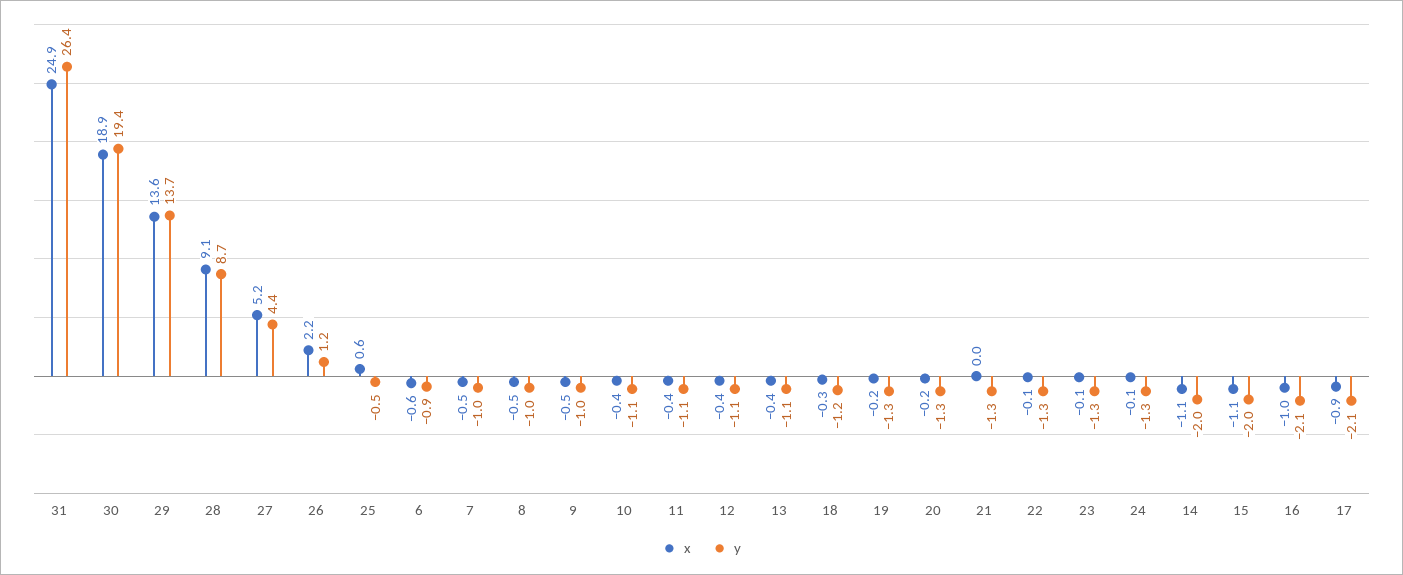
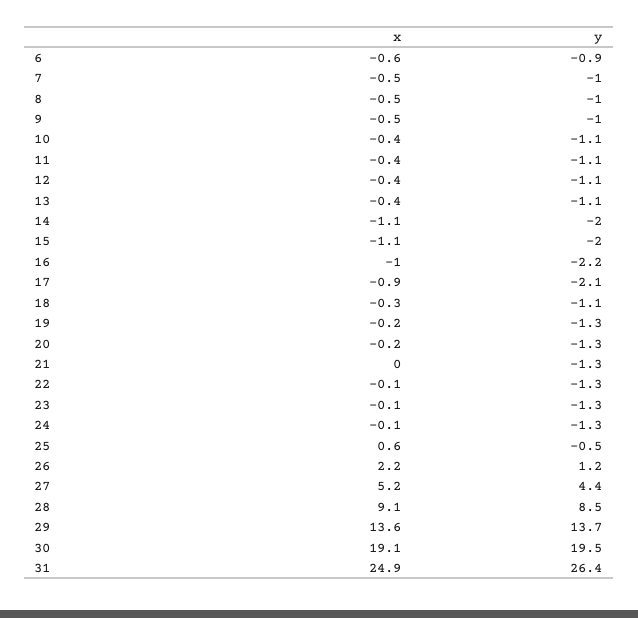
  {
    "x": {
      "31": 24.9,
-     "30": 18.9,
+     "30": 19.1,
      "29": 13.6,
      "28": 9.1,
      "27": 5.2,
      "26": 2.2,
      "25": 0.6,
      "6": -0.6,
      "7": -0.5,
      "8": -0.5,
      "9": -0.5,
      "10": -0.4,
      "11": -0.4,
      "12": -0.4,
      "13": -0.4,
      "18": -0.3,
      "19": -0.2,
      "20": -0.2,
      "21": 0,
      "22": -0.1,
      "23": -0.1,
      "24": -0.1,
      "14": -1.1,
      "15": -1.1,
      "16": -1,
      "17": -0.9
    },
    "y": {
      "31": 26.4,
-     "30": 19.4,
+     "30": 19.5,
      "29": 13.7,
-     "28": 8.7,
+     "28": 8.5,
      "27": 4.4,
      "26": 1.2,
      "25": -0.5,
      "6": -0.9,
      "7": -1,
      "8": -1,
      "9": -1,
      "10": -1.1,
      "11": -1.1,
      "12": -1.1,
      "13": -1.1,
-     "18": -1.2,
+     "18": -1.1,
      "19": -1.3,
      "20": -1.3,
      "21": -1.3,
      "22": -1.3,
      "23": -1.3,
      "24": -1.3,
      "14": -2,
      "15": -2,
-     "16": -2.1,
+     "16": -2.2,
      "17": -2.1
    }
  }

